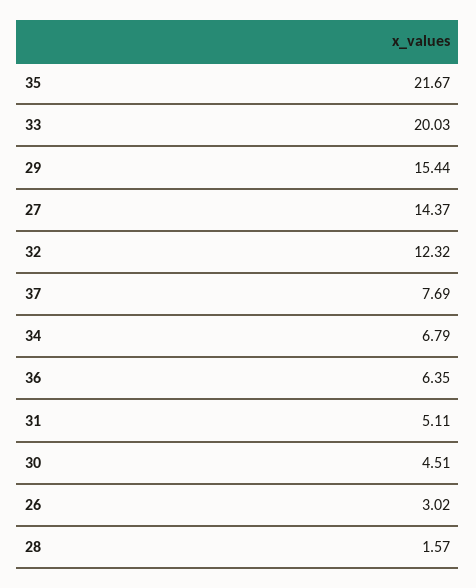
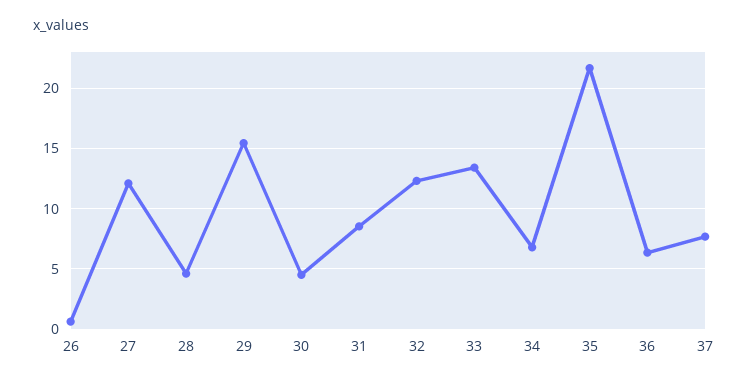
  {
    "35": 21.67,
-   "33": 20.03,
+   "33": 13.5,
    "29": 15.44,
-   "27": 14.37,
+   "27": 12,
    "32": 12.32,
    "37": 7.69,
    "34": 6.79,
    "36": 6.35,
-   "31": 5.11,
+   "31": 8.5,
    "30": 4.51,
-   "26": 3.02,
+   "26": 0.5,
-   "28": 1.57
+   "28": 4.5
  }

